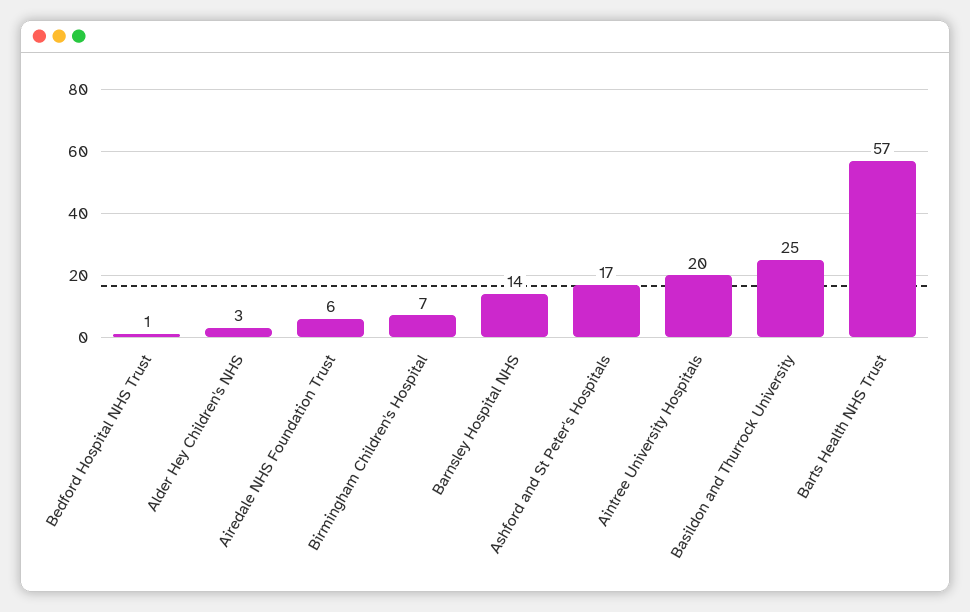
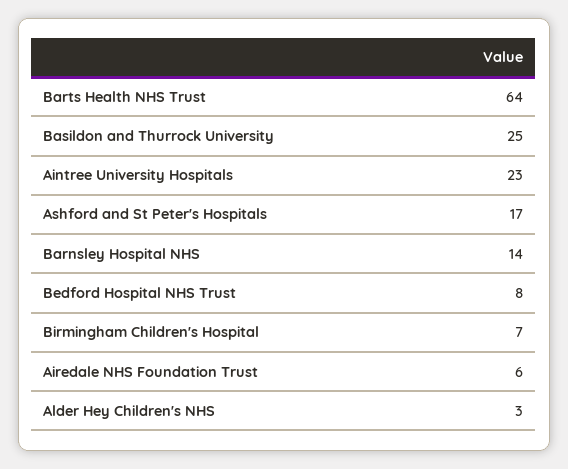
  {
-   "Bedford Hospital NHS Trust": 1,
+   "Bedford Hospital NHS Trust": 8,
    "Alder Hey Children's NHS": 3,
    "Airedale NHS Foundation Trust": 6,
    "Birmingham Children's Hospital": 7,
    "Barnsley Hospital NHS": 14,
    "Ashford and St Peter's Hospitals": 17,
-   "Aintree University Hospitals": 20,
+   "Aintree University Hospitals": 23,
    "Basildon and Thurrock University": 25,
-   "Barts Health NHS Trust": 57
+   "Barts Health NHS Trust": 64
  }

